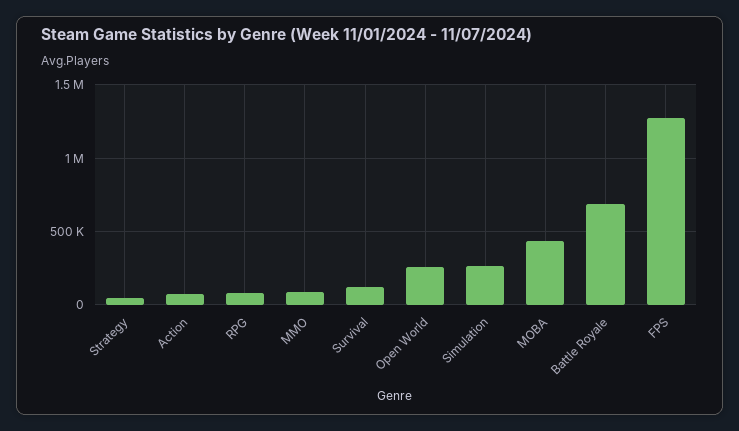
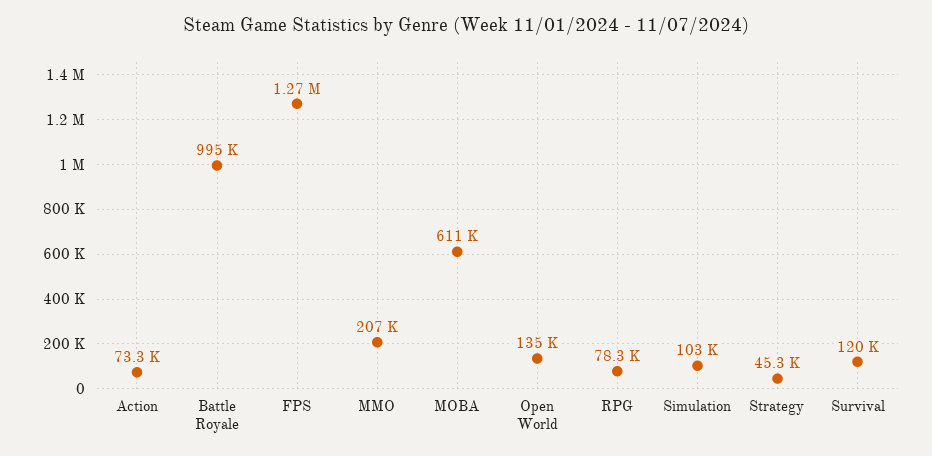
  {
    "Strategy": 45300,
    "Action": 73300,
    "RPG": 78300,
-   "MMO": 100000,
+   "MMO": 207000,
    "Survival": 120000,
-   "Open World": 250000,
+   "Open World": 135000,
-   "Simulation": 250000,
+   "Simulation": 103000,
-   "MOBA": 450000,
+   "MOBA": 611000,
-   "Battle Royale": 700000,
+   "Battle Royale": 995000,
    "FPS": 1270000
  }

